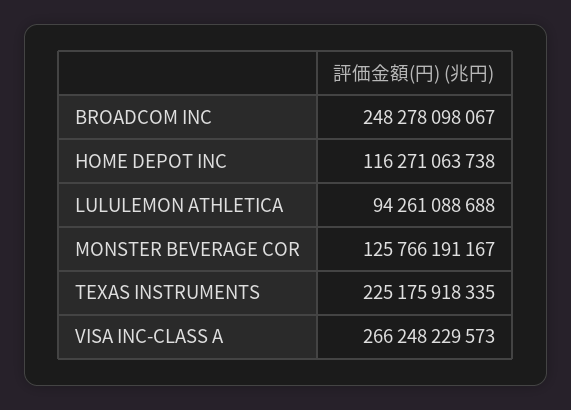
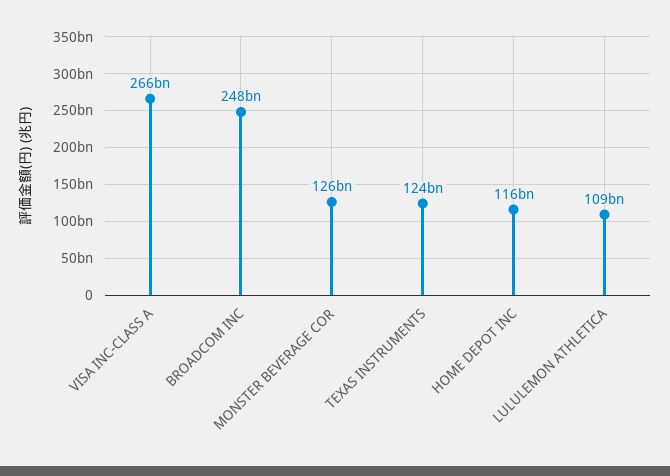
  {
    "BROADCOM INC": 248278098067,
    "HOME DEPOT INC": 116271063738,
-   "LULULEMON ATHLETICA": 94261088688,
+   "LULULEMON ATHLETICA": 109000000000,
    "MONSTER BEVERAGE COR": 125766191167,
-   "TEXAS INSTRUMENTS": 225175918335,
+   "TEXAS INSTRUMENTS": 124000000000,
    "VISA INC-CLASS A": 266248229573
  }

